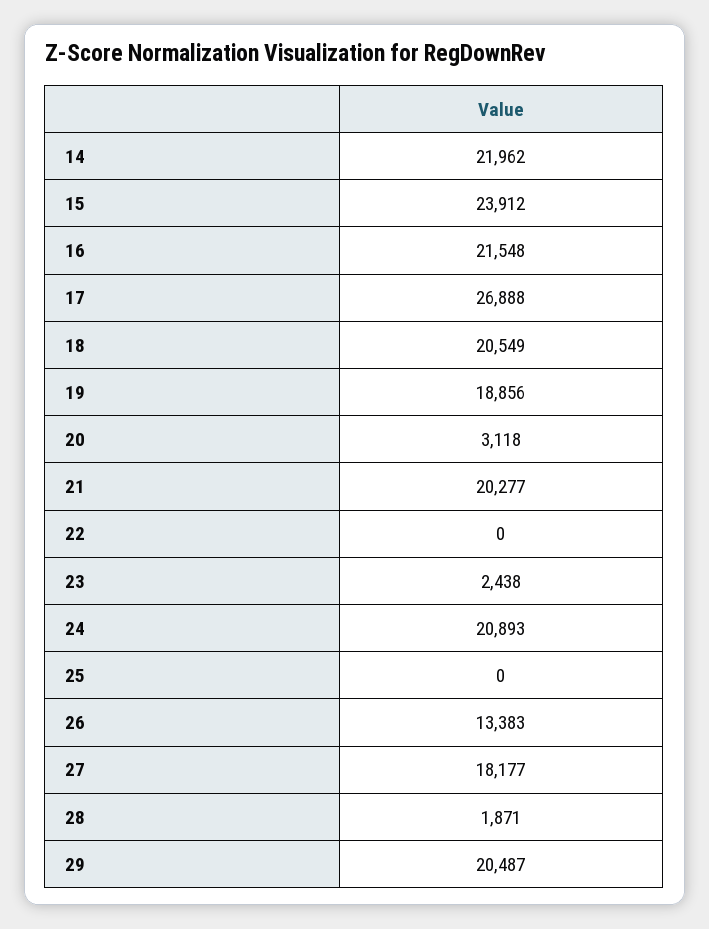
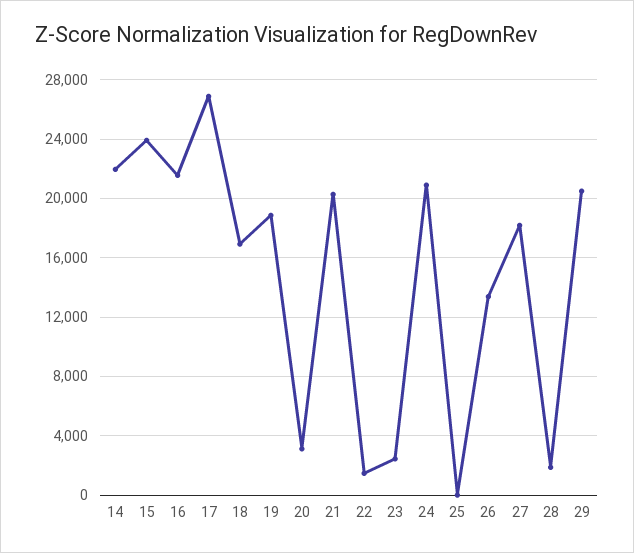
  {
    "14": 21962,
    "15": 23912,
    "16": 21548,
    "17": 26888,
-   "18": 20549,
+   "18": 17000,
    "19": 18856,
    "20": 3118,
    "21": 20277,
-   "22": 0,
+   "22": 1500,
    "23": 2438,
    "24": 20893,
    "25": 0,
    "26": 13383,
    "27": 18177,
    "28": 1871,
    "29": 20487
  }

